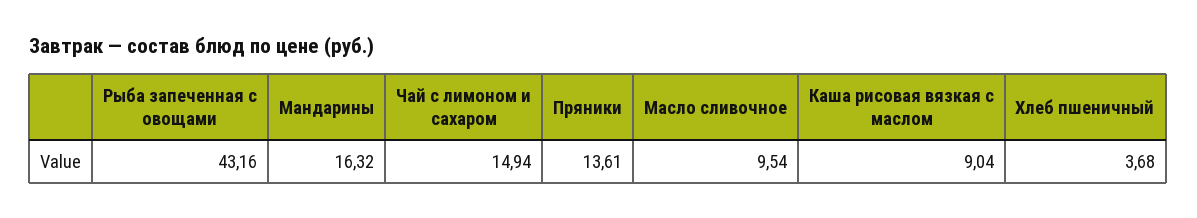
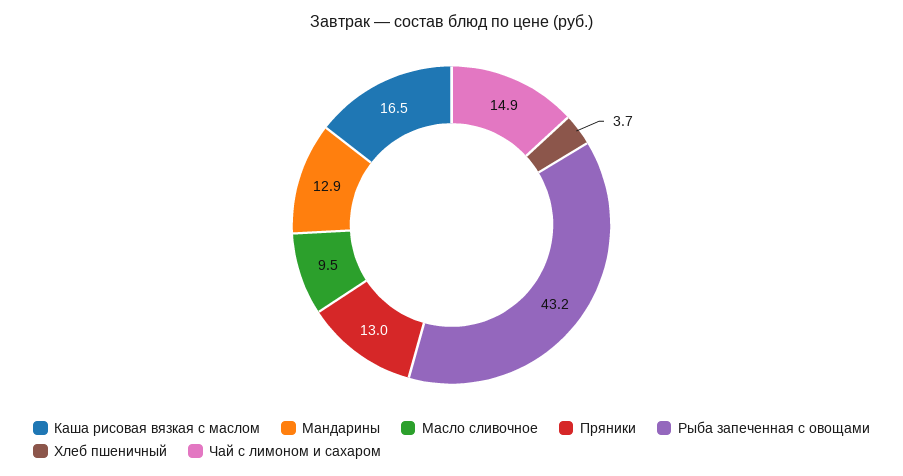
  {
    "Рыба запеченная с овощами": 43.16,
-   "Мандарины": 16.32,
+   "Мандарины": 12.9,
    "Чай с лимоном и сахаром": 14.94,
-   "Пряники": 13.61,
+   "Пряники": 13,
    "Масло сливочное": 9.54,
-   "Каша рисовая вязкая с маслом": 9.04,
+   "Каша рисовая вязкая с маслом": 16.5,
    "Хлеб пшеничный": 3.68
  }

